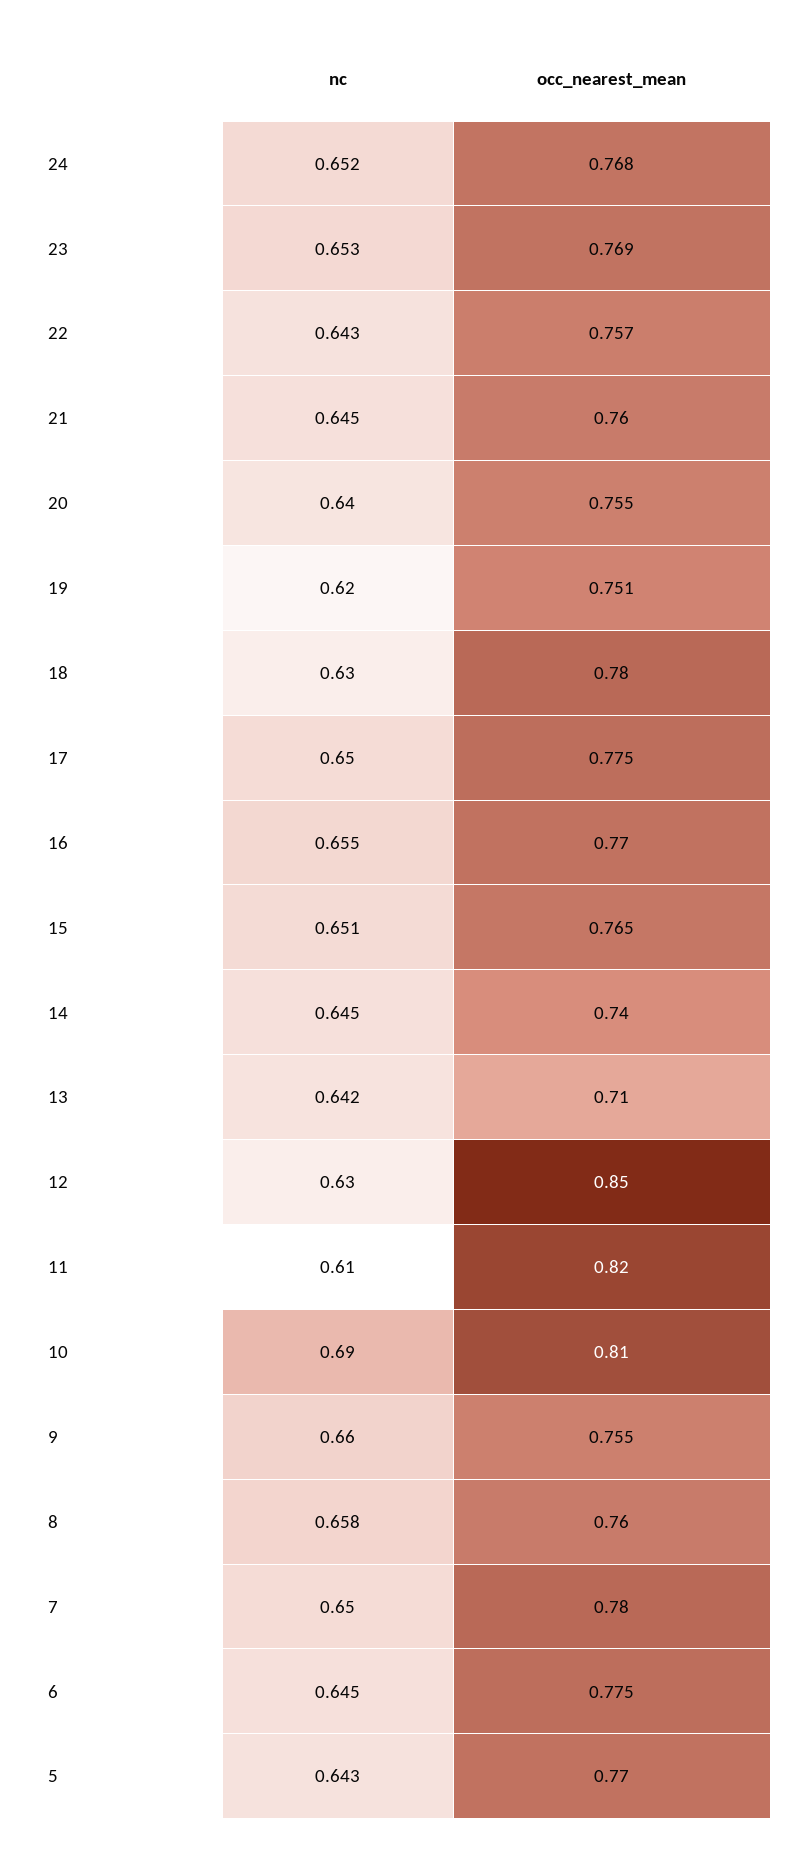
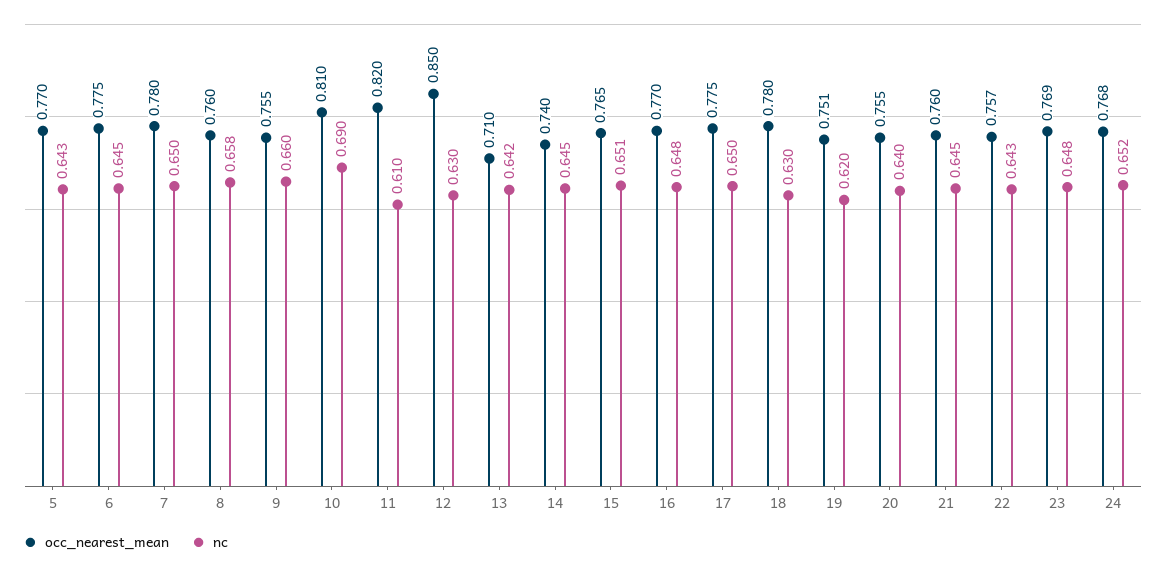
  {
    "nc": {
      "24": 0.652,
-     "23": 0.653,
+     "23": 0.648,
      "22": 0.643,
      "21": 0.645,
      "20": 0.64,
      "19": 0.62,
      "18": 0.63,
      "17": 0.65,
-     "16": 0.655,
+     "16": 0.648,
      "15": 0.651,
      "14": 0.645,
      "13": 0.642,
      "12": 0.63,
      "11": 0.61,
      "10": 0.69,
      "9": 0.66,
      "8": 0.658,
      "7": 0.65,
      "6": 0.645,
      "5": 0.643
    },
    "occ_nearest_mean": {
      "24": 0.768,
      "23": 0.769,
      "22": 0.757,
      "21": 0.76,
      "20": 0.755,
      "19": 0.751,
      "18": 0.78,
      "17": 0.775,
      "16": 0.77,
      "15": 0.765,
      "14": 0.74,
      "13": 0.71,
      "12": 0.85,
      "11": 0.82,
      "10": 0.81,
      "9": 0.755,
      "8": 0.76,
      "7": 0.78,
      "6": 0.775,
      "5": 0.77
    }
  }

